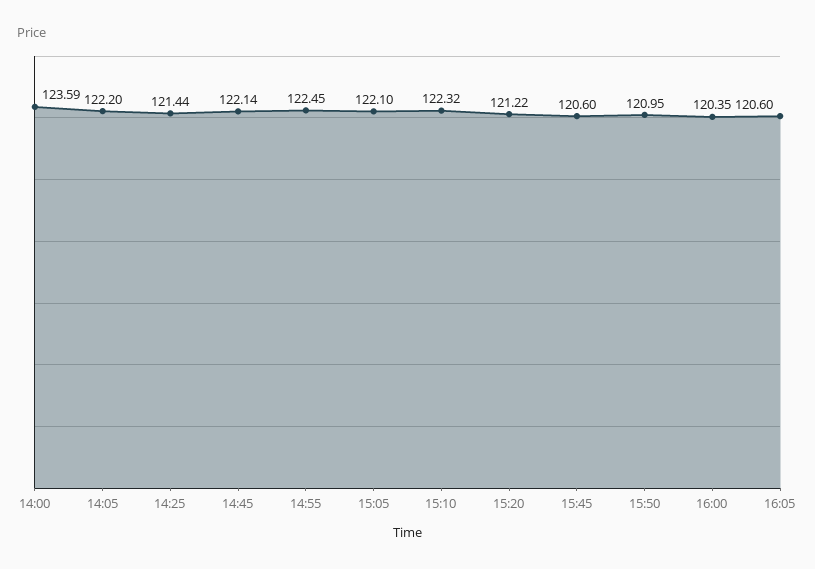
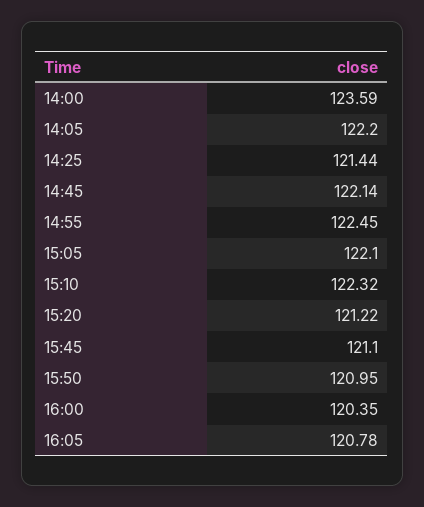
  {
    "14:00": 123.59,
    "14:05": 122.2,
    "14:25": 121.44,
    "14:45": 122.14,
    "14:55": 122.45,
    "15:05": 122.1,
    "15:10": 122.32,
    "15:20": 121.22,
-   "15:45": 120.6,
+   "15:45": 121.1,
    "15:50": 120.95,
    "16:00": 120.35,
-   "16:05": 120.6
+   "16:05": 120.78
  }

